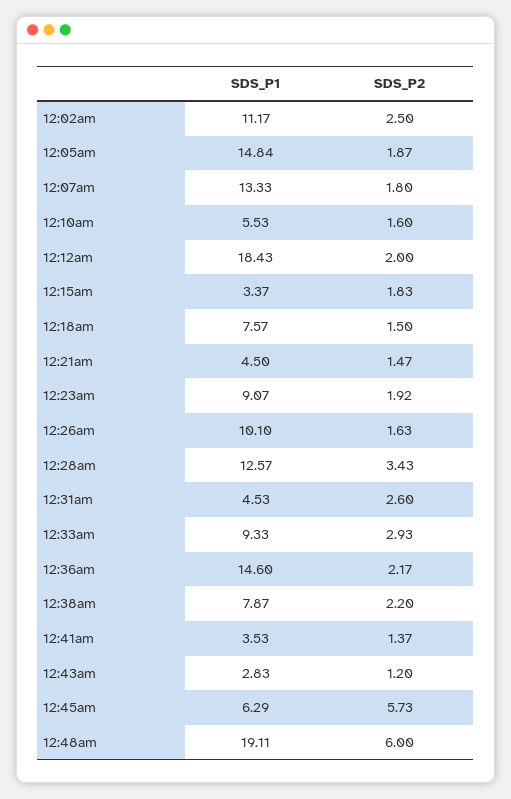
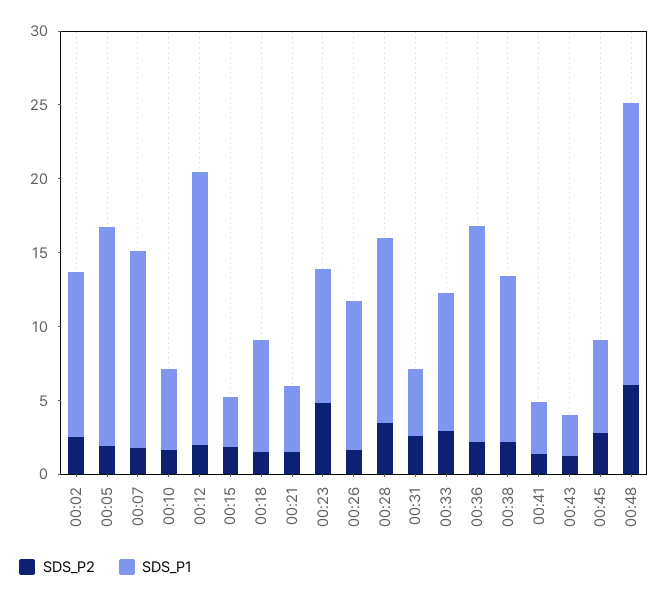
  {
    "SDS_P1": {
      "12:02am": 11.17,
      "12:05am": 14.84,
      "12:07am": 13.33,
      "12:10am": 5.53,
      "12:12am": 18.43,
      "12:15am": 3.37,
      "12:18am": 7.57,
      "12:21am": 4.5,
      "12:23am": 9.07,
      "12:26am": 10.1,
      "12:28am": 12.57,
      "12:31am": 4.53,
      "12:33am": 9.33,
      "12:36am": 14.6,
-     "12:38am": 7.87,
+     "12:38am": 11,
      "12:41am": 3.53,
      "12:43am": 2.83,
      "12:45am": 6.29,
      "12:48am": 19.11
    },
    "SDS_P2": {
      "12:02am": 2.5,
      "12:05am": 1.87,
      "12:07am": 1.8,
      "12:10am": 1.6,
      "12:12am": 2,
      "12:15am": 1.83,
      "12:18am": 1.5,
      "12:21am": 1.47,
-     "12:23am": 1.92,
+     "12:23am": 5,
      "12:26am": 1.63,
      "12:28am": 3.43,
      "12:31am": 2.6,
      "12:33am": 2.93,
      "12:36am": 2.17,
      "12:38am": 2.2,
      "12:41am": 1.37,
      "12:43am": 1.2,
-     "12:45am": 5.73,
+     "12:45am": 3,
      "12:48am": 6
    }
  }

